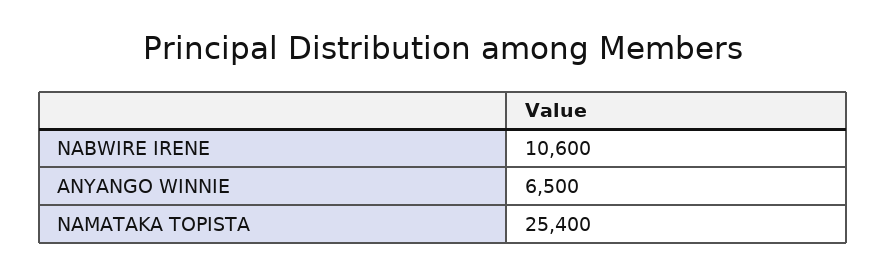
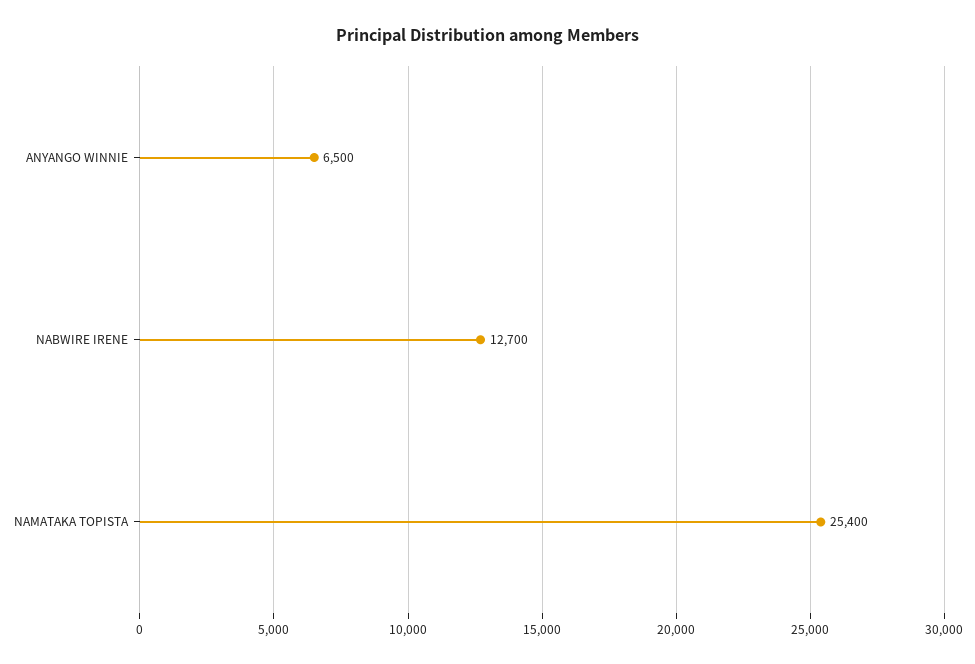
  {
-   "NABWIRE IRENE": 10600,
+   "NABWIRE IRENE": 12700,
    "ANYANGO WINNIE": 6500,
    "NAMATAKA TOPISTA": 25400
  }

